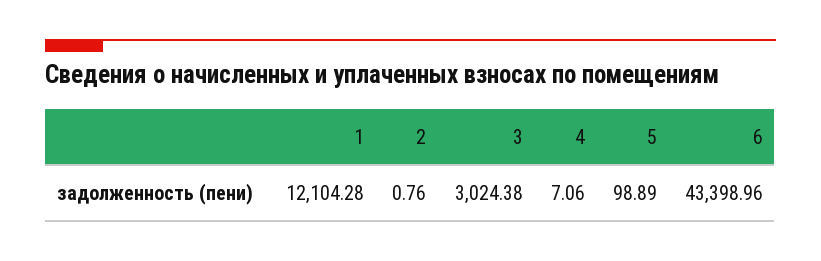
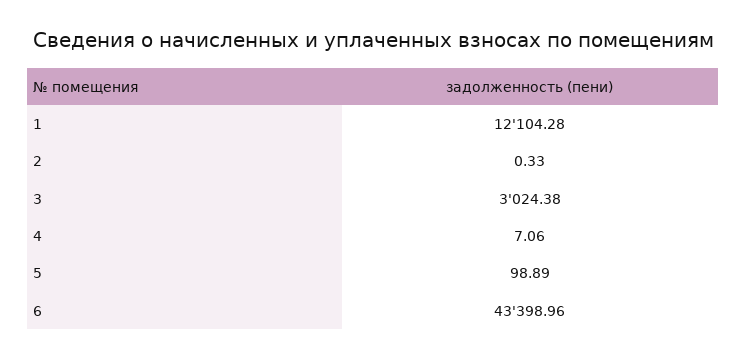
  {
    "1": 12104.28,
-   "2": 0.76,
+   "2": 0.33,
    "3": 3024.38,
    "4": 7.06,
    "5": 98.89,
    "6": 43398.96
  }

